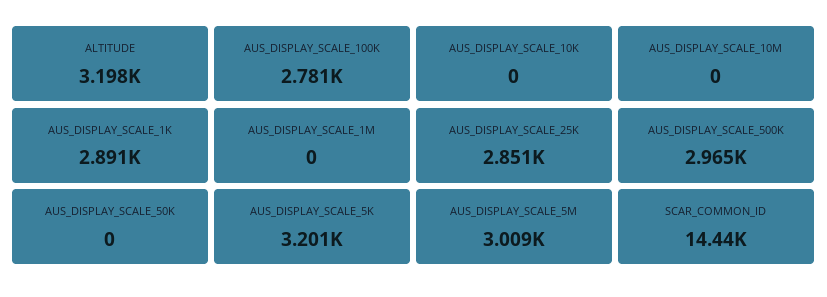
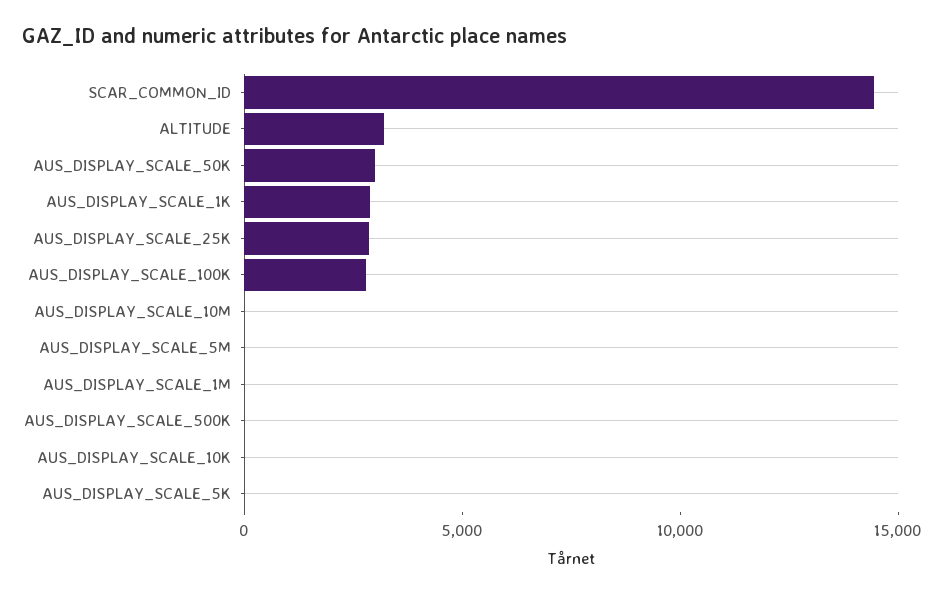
  {
    "ALTITUDE": 3198,
    "AUS_DISPLAY_SCALE_100K": 2781,
    "AUS_DISPLAY_SCALE_10K": 0,
    "AUS_DISPLAY_SCALE_10M": 0,
    "AUS_DISPLAY_SCALE_1K": 2891,
    "AUS_DISPLAY_SCALE_1M": 0,
    "AUS_DISPLAY_SCALE_25K": 2851,
-   "AUS_DISPLAY_SCALE_500K": 2965,
+   "AUS_DISPLAY_SCALE_500K": 0,
-   "AUS_DISPLAY_SCALE_50K": 0,
+   "AUS_DISPLAY_SCALE_50K": 3000,
-   "AUS_DISPLAY_SCALE_5K": 3201,
+   "AUS_DISPLAY_SCALE_5K": 0,
-   "AUS_DISPLAY_SCALE_5M": 3009,
+   "AUS_DISPLAY_SCALE_5M": 0,
    "SCAR_COMMON_ID": 14440
  }

